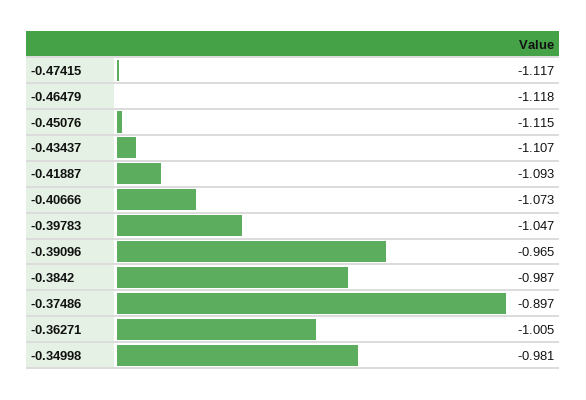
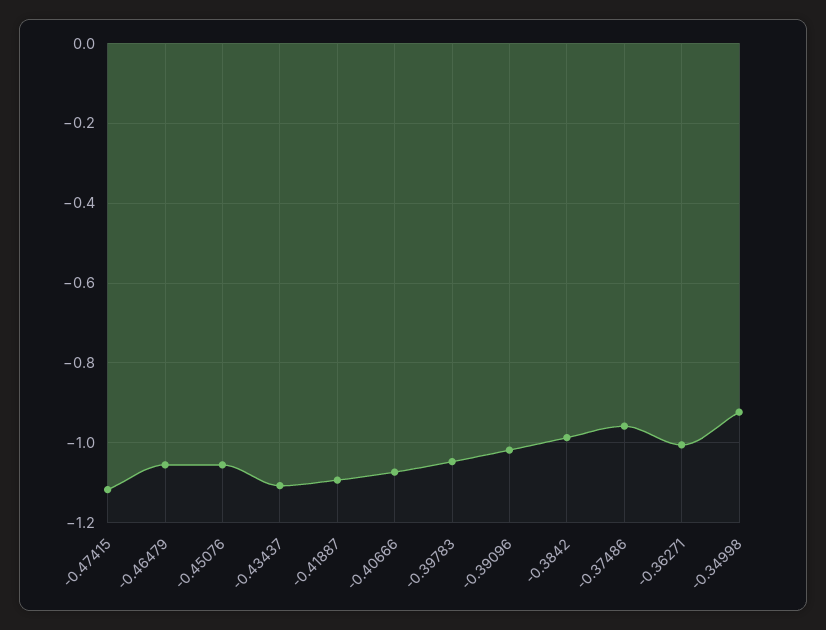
  {
    "-0.47415": -1.117,
-   "-0.46479": -1.118,
+   "-0.46479": -1.06,
-   "-0.45076": -1.115,
+   "-0.45076": -1.06,
    "-0.43437": -1.107,
    "-0.41887": -1.093,
    "-0.40666": -1.073,
    "-0.39783": -1.047,
-   "-0.39096": -0.965,
+   "-0.39096": -1.02,
    "-0.3842": -0.987,
-   "-0.37486": -0.897,
+   "-0.37486": -0.96,
    "-0.36271": -1.005,
-   "-0.34998": -0.981
+   "-0.34998": -0.92
  }

